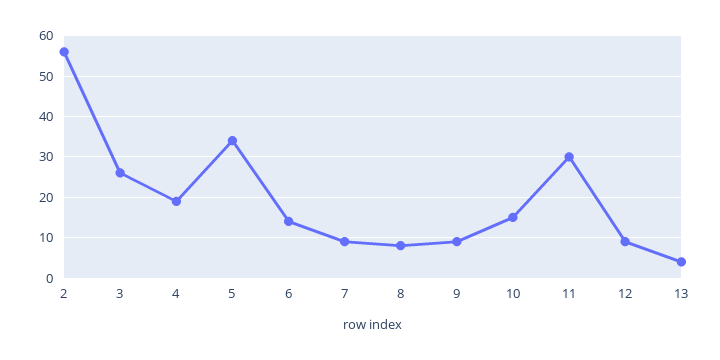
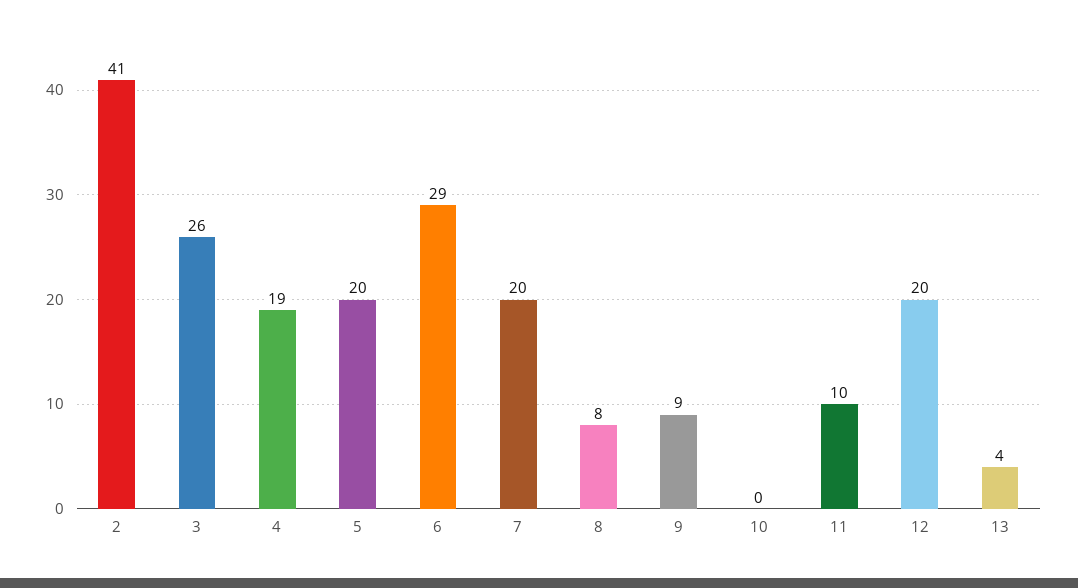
  {
-   "2": 55,
+   "2": 41,
    "3": 26,
    "4": 19,
-   "5": 35,
+   "5": 20,
-   "6": 15,
+   "6": 29,
-   "7": 10,
+   "7": 20,
    "8": 8,
    "9": 9,
-   "10": 15,
+   "10": 0,
-   "11": 30,
+   "11": 10,
-   "12": 10,
+   "12": 20,
    "13": 4
  }

